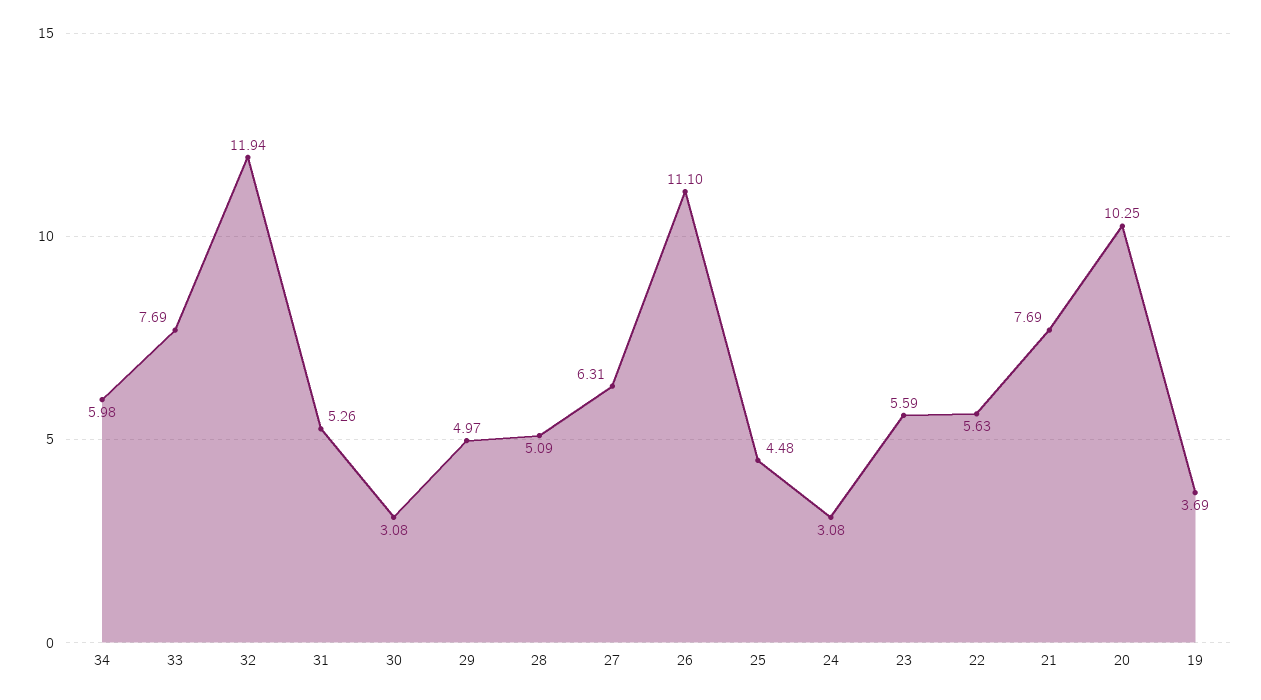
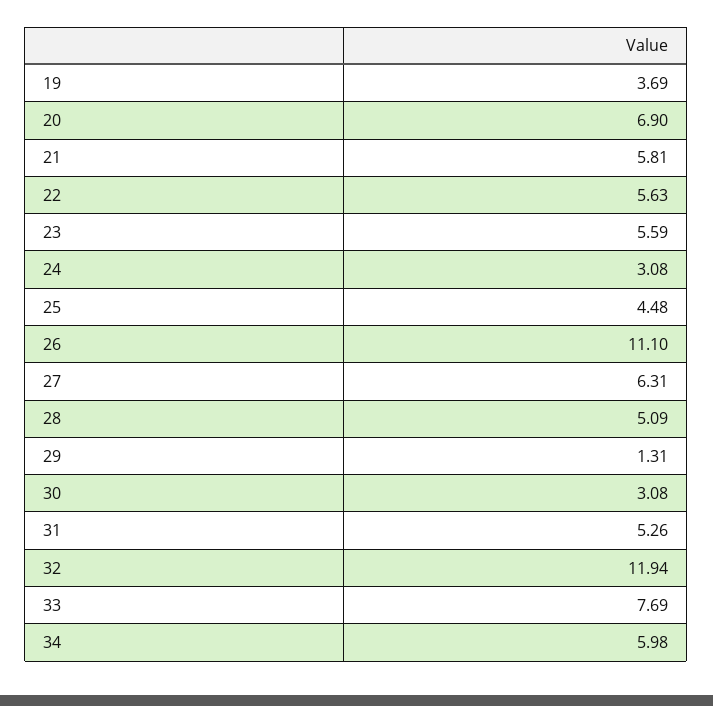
  {
    "34": 5.98,
    "33": 7.69,
    "32": 11.94,
    "31": 5.26,
    "30": 3.08,
-   "29": 4.97,
+   "29": 1.31,
    "28": 5.09,
    "27": 6.31,
    "26": 11.1,
    "25": 4.48,
    "24": 3.08,
    "23": 5.59,
    "22": 5.63,
-   "21": 7.69,
+   "21": 5.81,
-   "20": 10.25,
+   "20": 6.9,
    "19": 3.69
  }

